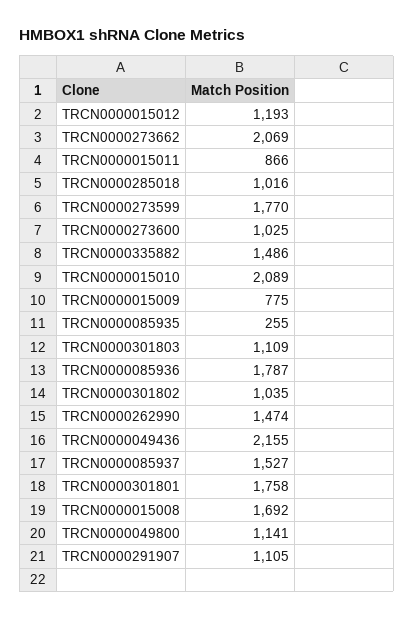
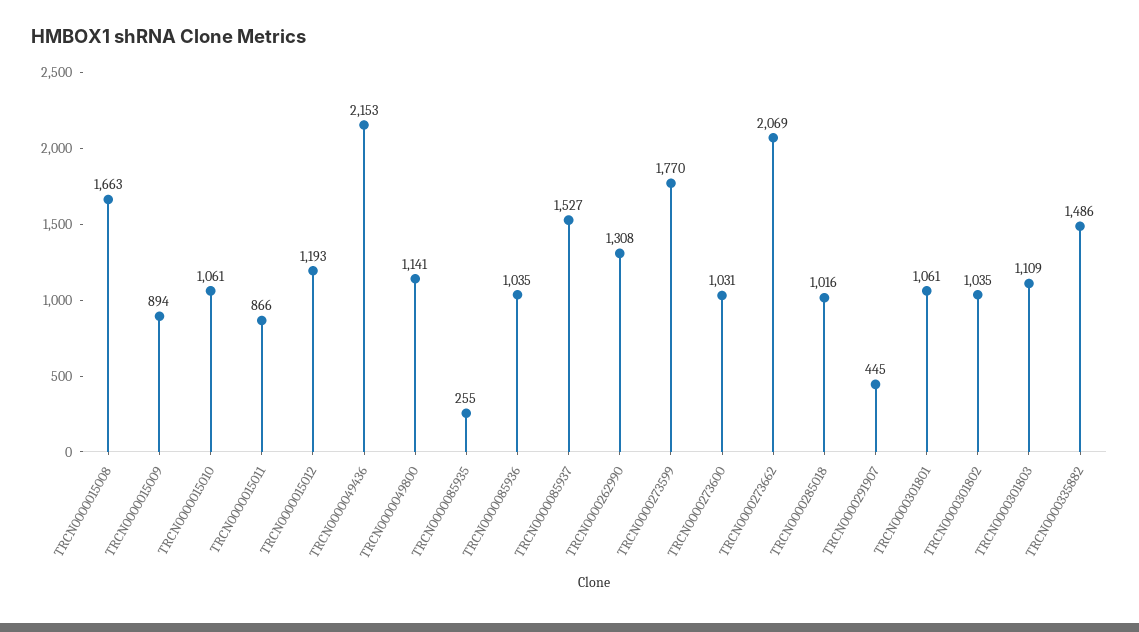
  {
    "TRCN0000015012": 1193,
    "TRCN0000273662": 2069,
    "TRCN0000015011": 866,
    "TRCN0000285018": 1016,
    "TRCN0000273599": 1770,
-   "TRCN0000273600": 1025,
+   "TRCN0000273600": 1031,
    "TRCN0000335882": 1486,
-   "TRCN0000015010": 2089,
+   "TRCN0000015010": 1061,
-   "TRCN0000015009": 775,
+   "TRCN0000015009": 894,
    "TRCN0000085935": 255,
    "TRCN0000301803": 1109,
-   "TRCN0000085936": 1787,
+   "TRCN0000085936": 1035,
    "TRCN0000301802": 1035,
-   "TRCN0000262990": 1474,
+   "TRCN0000262990": 1308,
-   "TRCN0000049436": 2155,
+   "TRCN0000049436": 2153,
    "TRCN0000085937": 1527,
-   "TRCN0000301801": 1758,
+   "TRCN0000301801": 1061,
-   "TRCN0000015008": 1692,
+   "TRCN0000015008": 1663,
    "TRCN0000049800": 1141,
-   "TRCN0000291907": 1105
+   "TRCN0000291907": 445
  }

